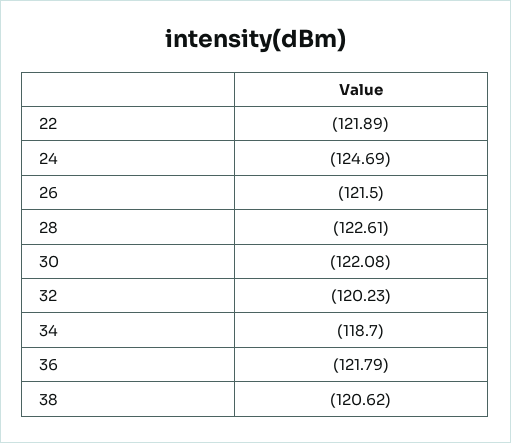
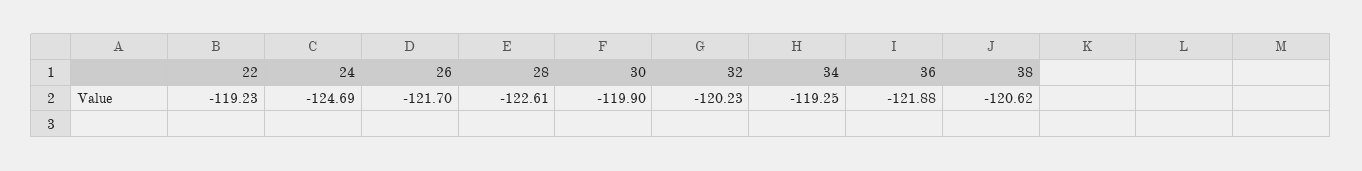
  {
-   "22": -121.89,
+   "22": -119.23,
    "24": -124.69,
-   "26": -121.5,
+   "26": -121.7,
    "28": -122.61,
-   "30": -122.08,
+   "30": -119.9,
    "32": -120.23,
-   "34": -118.7,
+   "34": -119.25,
-   "36": -121.79,
+   "36": -121.88,
    "38": -120.62
  }

